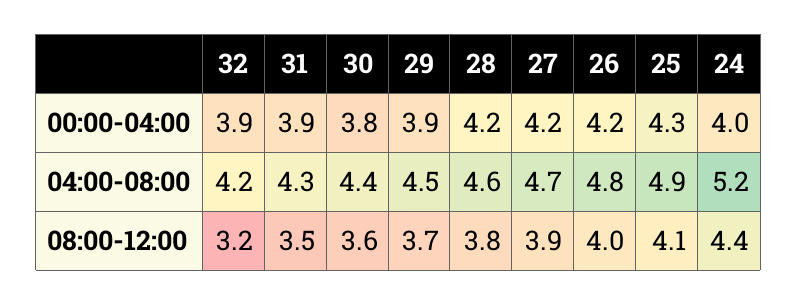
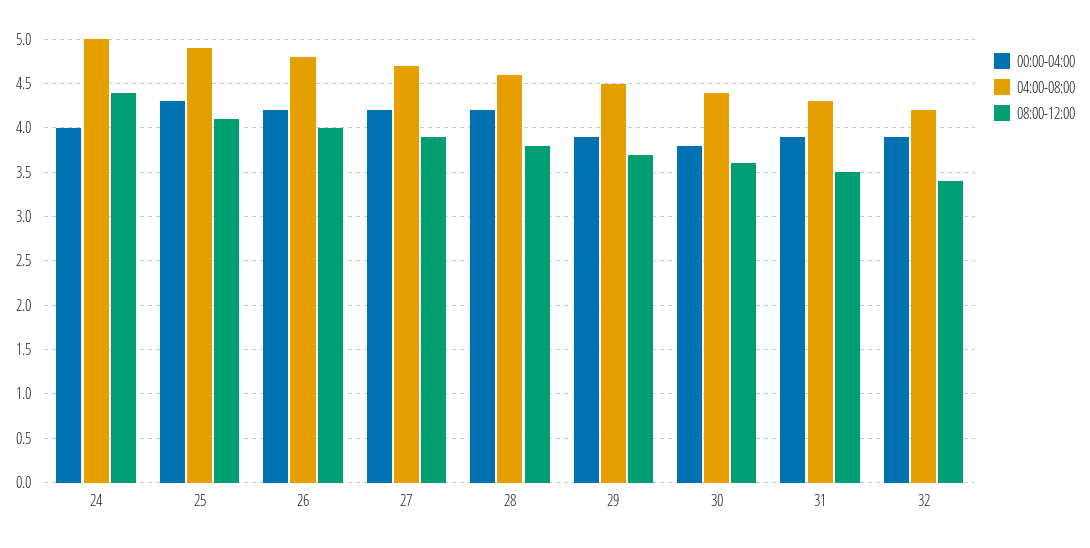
  {
    "00:00-04:00": {
      "32": 3.9,
      "31": 3.9,
      "30": 3.8,
      "29": 3.9,
      "28": 4.2,
      "27": 4.2,
      "26": 4.2,
      "25": 4.3,
      "24": 4
    },
    "04:00-08:00": {
      "32": 4.2,
      "31": 4.3,
      "30": 4.4,
      "29": 4.5,
      "28": 4.6,
      "27": 4.7,
      "26": 4.8,
      "25": 4.9,
-     "24": 5.2
+     "24": 5
    },
    "08:00-12:00": {
-     "32": 3.2,
+     "32": 3.4,
      "31": 3.5,
      "30": 3.6,
      "29": 3.7,
      "28": 3.8,
      "27": 3.9,
      "26": 4,
      "25": 4.1,
      "24": 4.4
    }
  }

